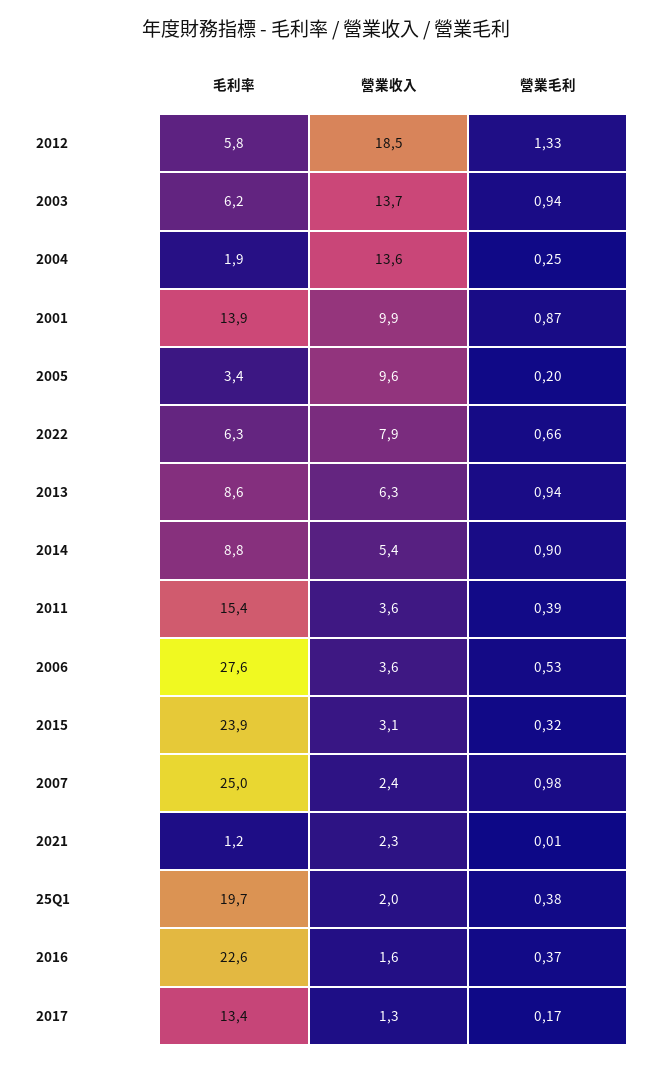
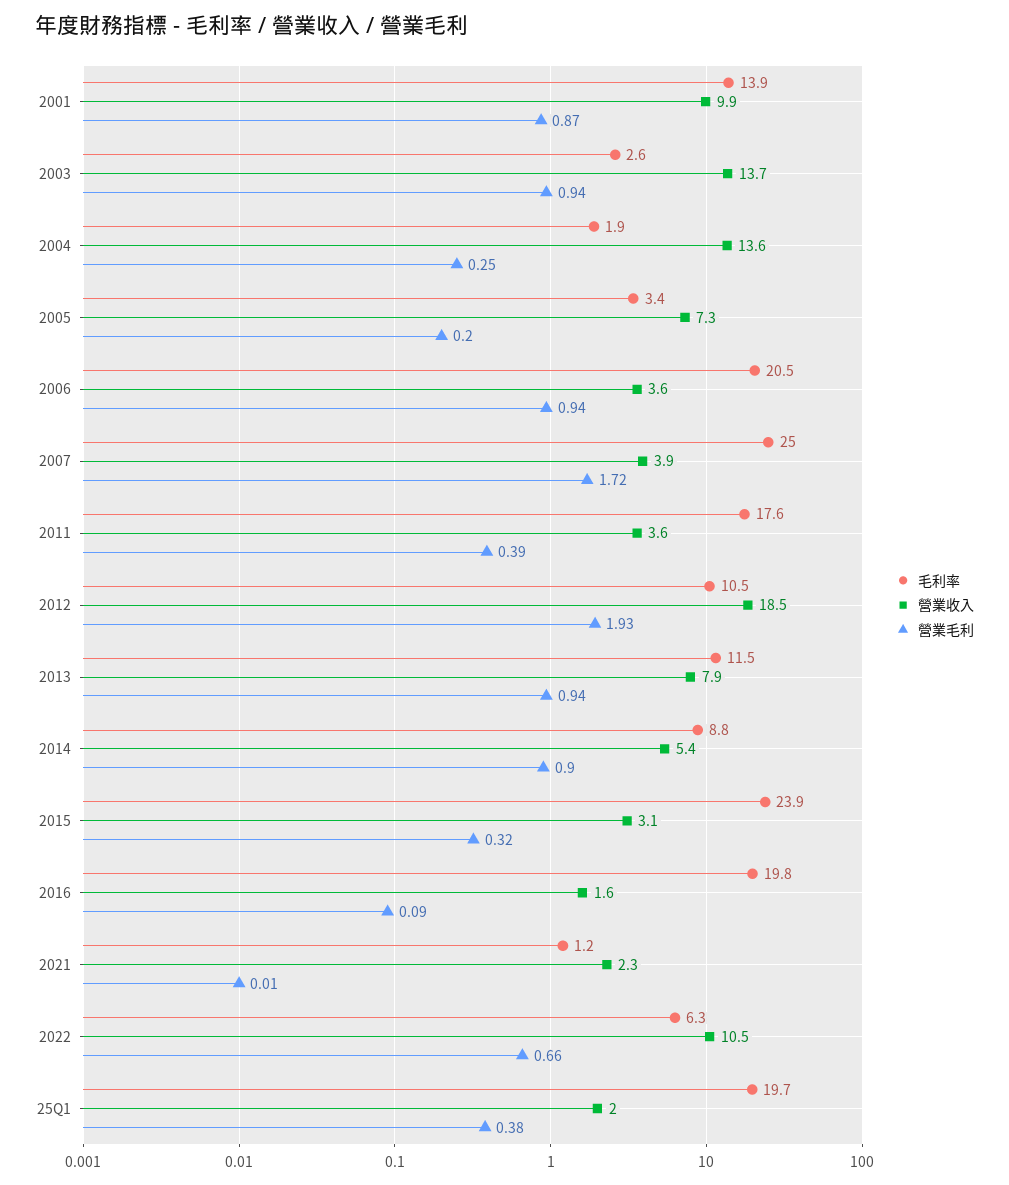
  {
    "毛利率": {
-     "2012": 5.8,
+     "2012": 10.5,
-     "2003": 6.2,
+     "2003": 2.6,
      "2004": 1.9,
      "2001": 13.9,
      "2005": 3.4,
      "2022": 6.3,
-     "2013": 8.6,
+     "2013": 11.5,
      "2014": 8.8,
-     "2011": 15.4,
+     "2011": 17.6,
-     "2006": 27.6,
+     "2006": 20.5,
      "2015": 23.9,
      "2007": 25,
      "2021": 1.2,
      "25Q1": 19.7,
-     "2016": 22.6,
+     "2016": 19.8
-     "2017": 13.4
    },
    "營業收入": {
      "2012": 18.5,
      "2003": 13.7,
      "2004": 13.6,
      "2001": 9.9,
-     "2005": 9.6,
+     "2005": 7.3,
-     "2022": 7.9,
+     "2022": 10.5,
-     "2013": 6.3,
+     "2013": 7.9,
      "2014": 5.4,
      "2011": 3.6,
      "2006": 3.6,
      "2015": 3.1,
-     "2007": 2.4,
+     "2007": 3.9,
      "2021": 2.3,
      "25Q1": 2,
-     "2016": 1.6,
+     "2016": 1.6
-     "2017": 1.3
    },
    "營業毛利": {
-     "2012": 1.33,
+     "2012": 1.93,
      "2003": 0.94,
      "2004": 0.25,
      "2001": 0.87,
      "2005": 0.2,
      "2022": 0.66,
      "2013": 0.94,
      "2014": 0.9,
      "2011": 0.39,
-     "2006": 0.53,
+     "2006": 0.94,
      "2015": 0.32,
-     "2007": 0.98,
+     "2007": 1.72,
      "2021": 0.01,
      "25Q1": 0.38,
-     "2016": 0.37,
+     "2016": 0.09
-     "2017": 0.17
    }
  }

